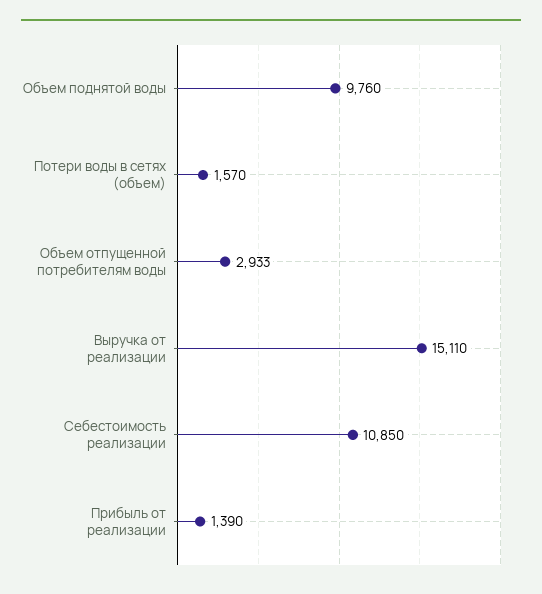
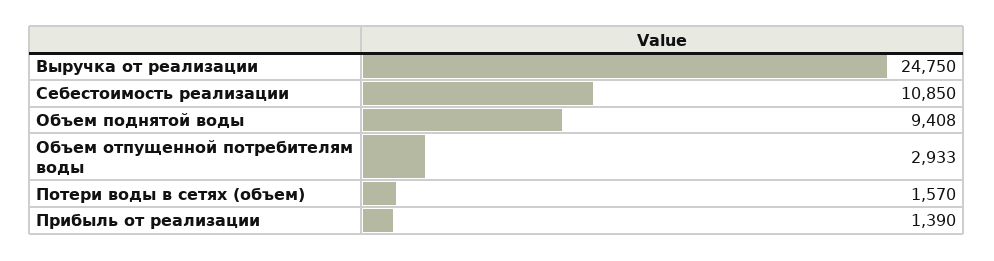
  {
-   "Объем поднятой воды": 9760,
+   "Объем поднятой воды": 9408,
    "Потери воды в сетях (объем)": 1570,
    "Объем отпущенной потребителям воды": 2933,
-   "Выручка от реализации": 15110,
+   "Выручка от реализации": 24750,
    "Себестоимость реализации": 10850,
    "Прибыль от реализации": 1390
  }

